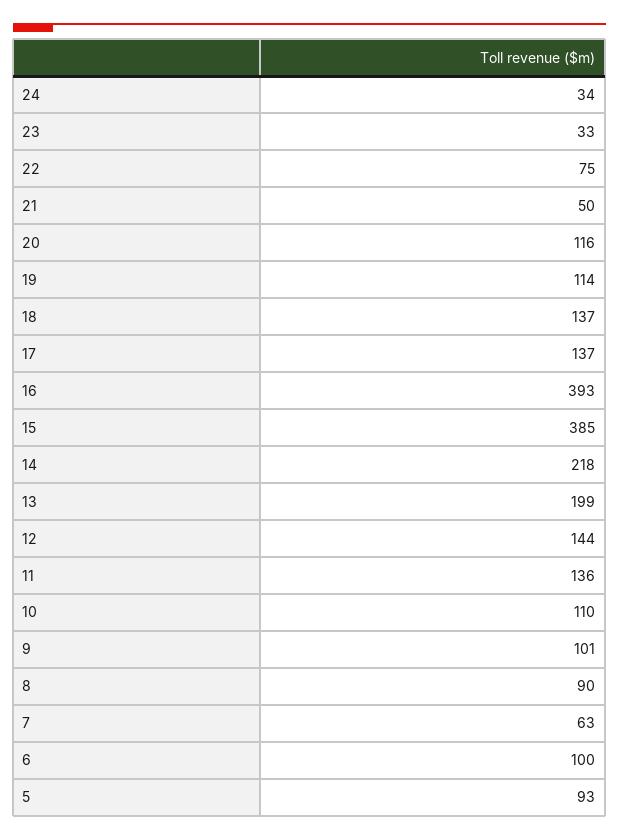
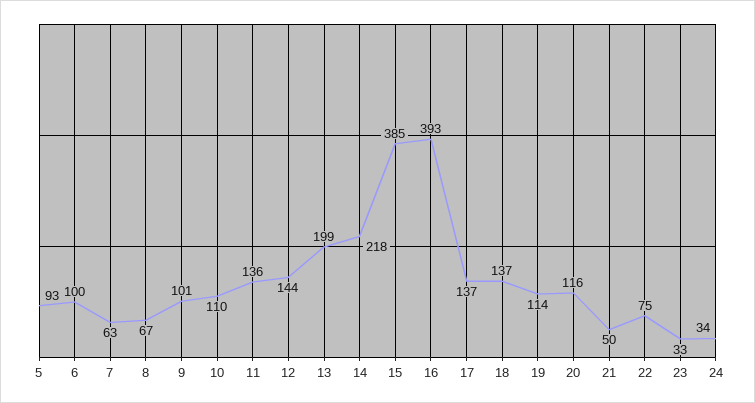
  {
    "24": 34,
    "23": 33,
    "22": 75,
    "21": 50,
    "20": 116,
    "19": 114,
    "18": 137,
    "17": 137,
    "16": 393,
    "15": 385,
    "14": 218,
    "13": 199,
    "12": 144,
    "11": 136,
    "10": 110,
    "9": 101,
-   "8": 90,
+   "8": 67,
    "7": 63,
    "6": 100,
    "5": 93
  }

